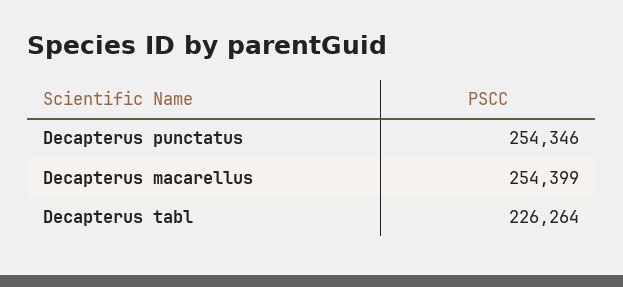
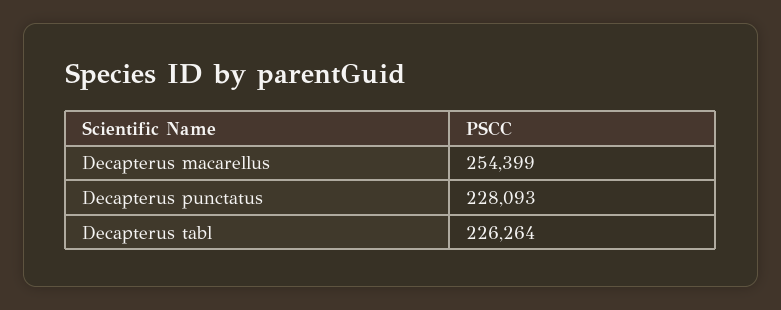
  {
-   "Decapterus punctatus": 254346,
+   "Decapterus punctatus": 228093,
    "Decapterus macarellus": 254399,
    "Decapterus tabl": 226264
  }

